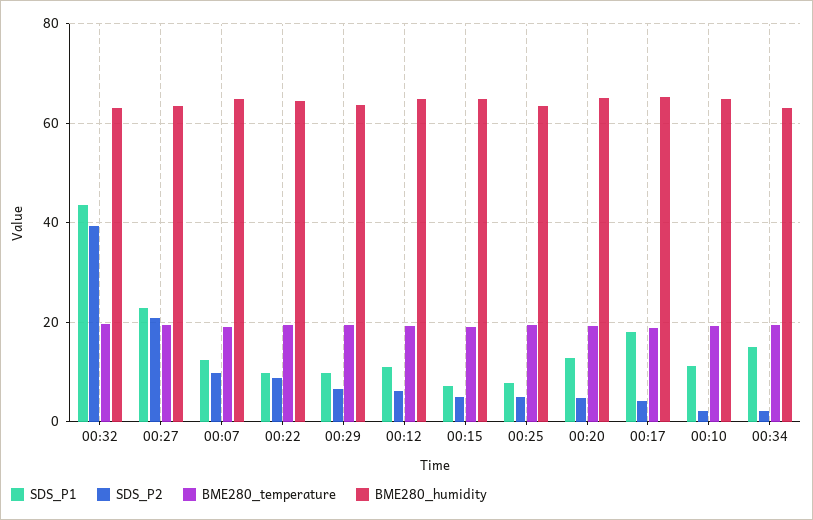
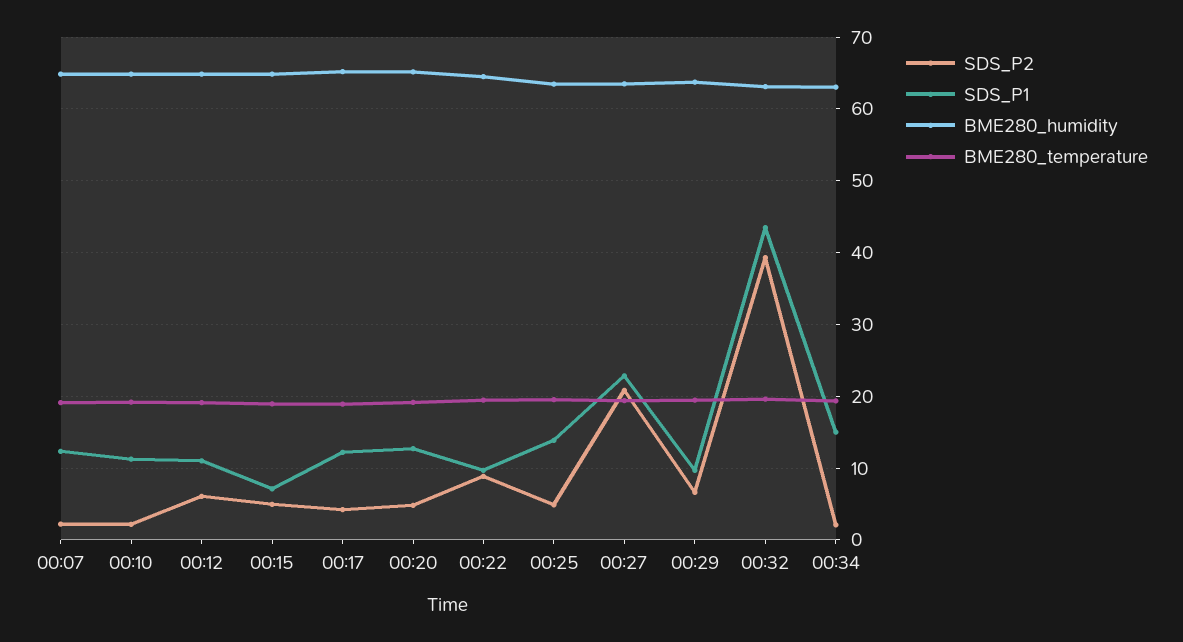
  {
    "SDS_P1": {
      "00:32": 43,
      "00:27": 23,
      "00:07": 12,
      "00:22": 10,
      "00:29": 10,
      "00:12": 11,
      "00:15": 7,
-     "00:25": 8,
+     "00:25": 14,
      "00:20": 13,
-     "00:17": 18,
+     "00:17": 12,
      "00:10": 11,
      "00:34": 15
    },
    "SDS_P2": {
      "00:32": 39,
      "00:27": 21,
-     "00:07": 10,
+     "00:07": 2,
      "00:22": 9,
      "00:29": 7,
      "00:12": 6,
      "00:15": 5,
      "00:25": 5,
      "00:20": 5,
      "00:17": 4,
      "00:10": 2,
      "00:34": 2
    },
    "BME280_temperature": {
      "00:32": 20,
      "00:27": 19,
      "00:07": 19,
      "00:22": 19,
      "00:29": 19,
      "00:12": 19,
      "00:15": 19,
      "00:25": 20,
      "00:20": 19,
      "00:17": 19,
      "00:10": 19,
      "00:34": 19
    },
    "BME280_humidity": {
      "00:32": 63,
      "00:27": 63,
      "00:07": 65,
      "00:22": 65,
      "00:29": 64,
      "00:12": 65,
      "00:15": 65,
      "00:25": 63,
      "00:20": 65,
      "00:17": 65,
      "00:10": 65,
      "00:34": 63
    }
  }

